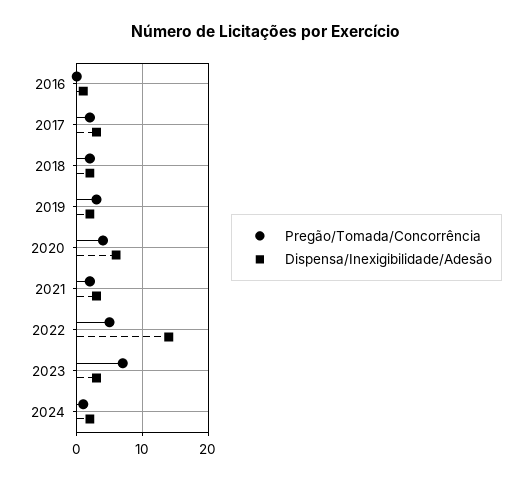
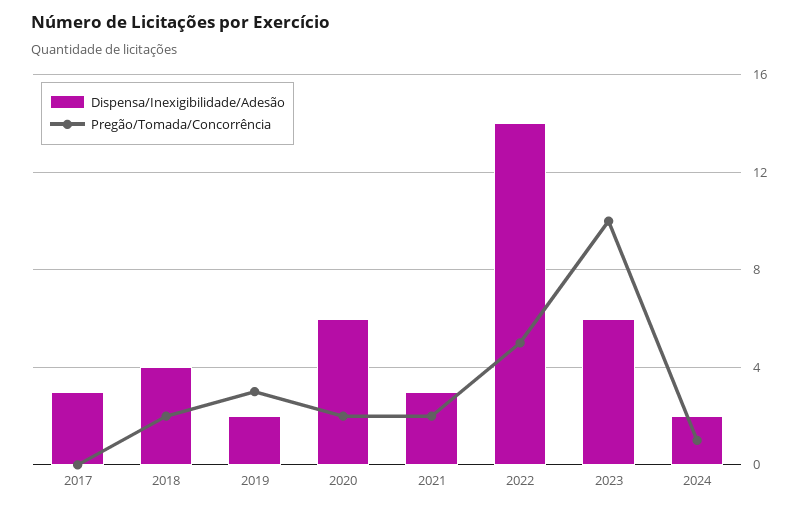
  {
    "Pregão/Tomada/Concorrência": {
-     "2016": 0,
-     "2017": 2,
+     "2017": 0,
      "2018": 2,
      "2019": 3,
-     "2020": 4,
+     "2020": 2,
      "2021": 2,
      "2022": 5,
-     "2023": 7,
+     "2023": 10,
      "2024": 1
    },
    "Dispensa/Inexigibilidade/Adesão": {
-     "2016": 1,
      "2017": 3,
-     "2018": 2,
+     "2018": 4,
      "2019": 2,
      "2020": 6,
      "2021": 3,
      "2022": 14,
-     "2023": 3,
+     "2023": 6,
      "2024": 2
    }
  }

